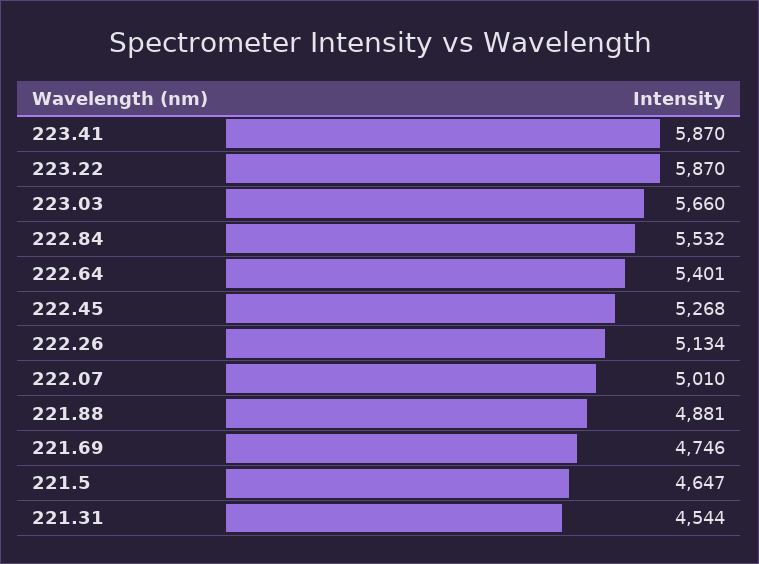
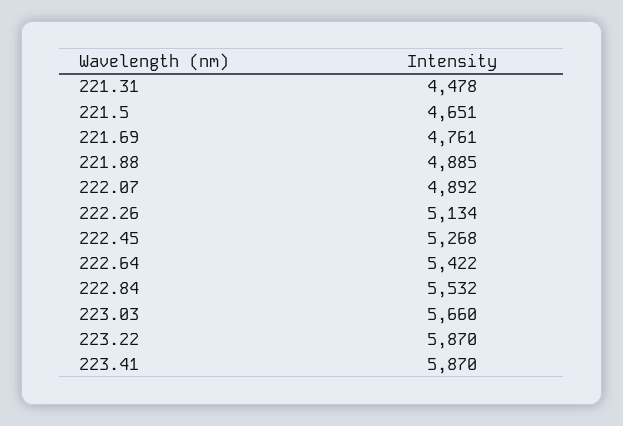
  {
    "223.41": 5870,
    "223.22": 5870,
    "223.03": 5660,
    "222.84": 5532,
-   "222.64": 5401,
+   "222.64": 5422,
    "222.45": 5268,
    "222.26": 5134,
-   "222.07": 5010,
+   "222.07": 4892,
-   "221.88": 4881,
+   "221.88": 4885,
-   "221.69": 4746,
+   "221.69": 4761,
-   "221.5": 4647,
+   "221.5": 4651,
-   "221.31": 4544
+   "221.31": 4478
  }

